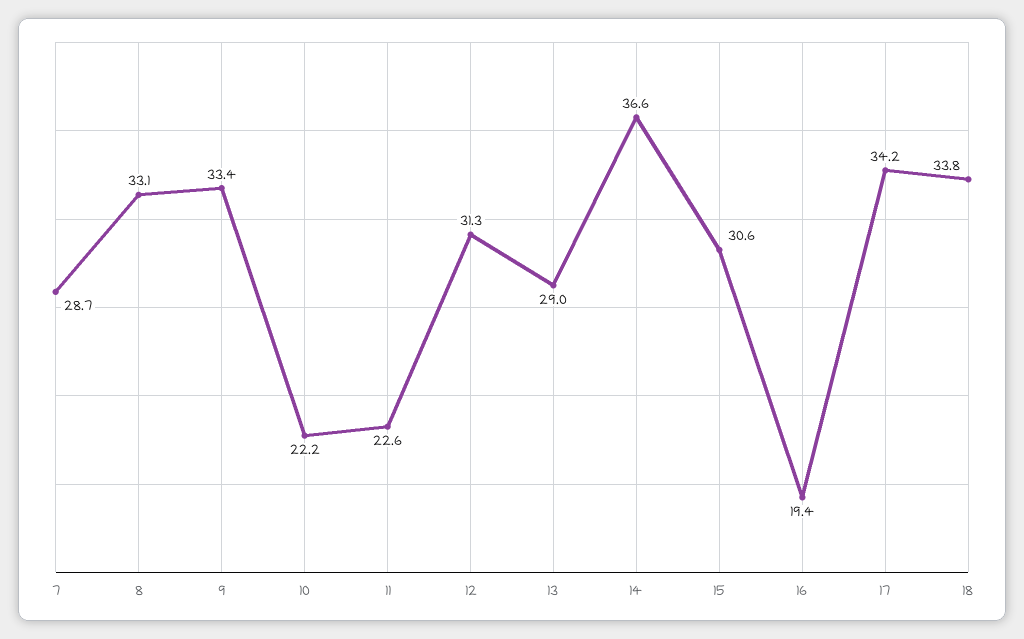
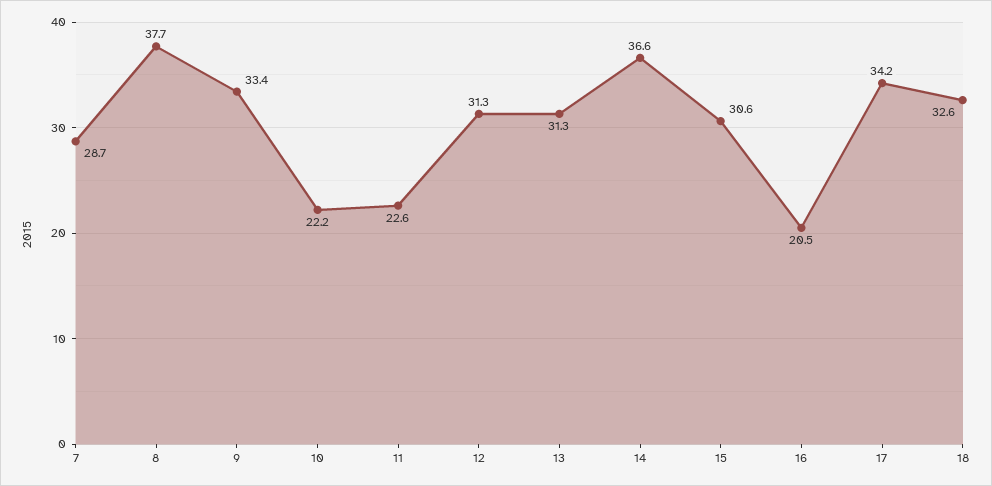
  {
    "7": 28.7,
-   "8": 33.1,
+   "8": 37.7,
    "9": 33.4,
    "10": 22.2,
    "11": 22.6,
    "12": 31.3,
-   "13": 29,
+   "13": 31.3,
    "14": 36.6,
    "15": 30.6,
-   "16": 19.4,
+   "16": 20.5,
    "17": 34.2,
-   "18": 33.8
+   "18": 32.6
  }

